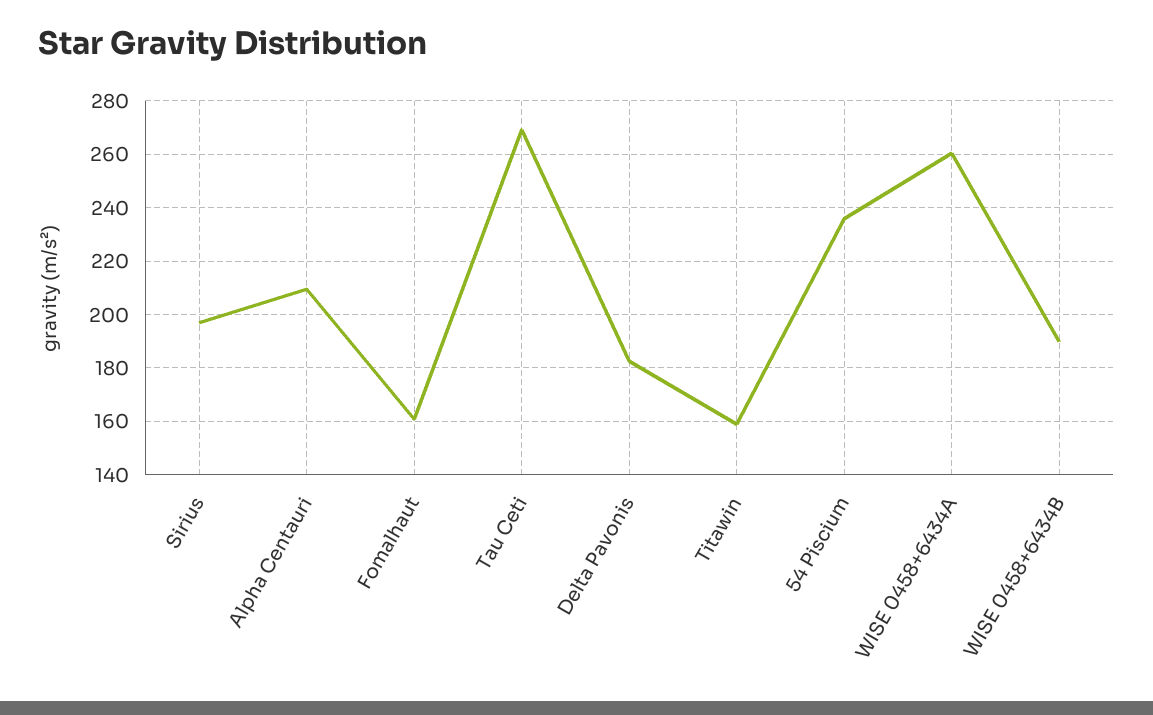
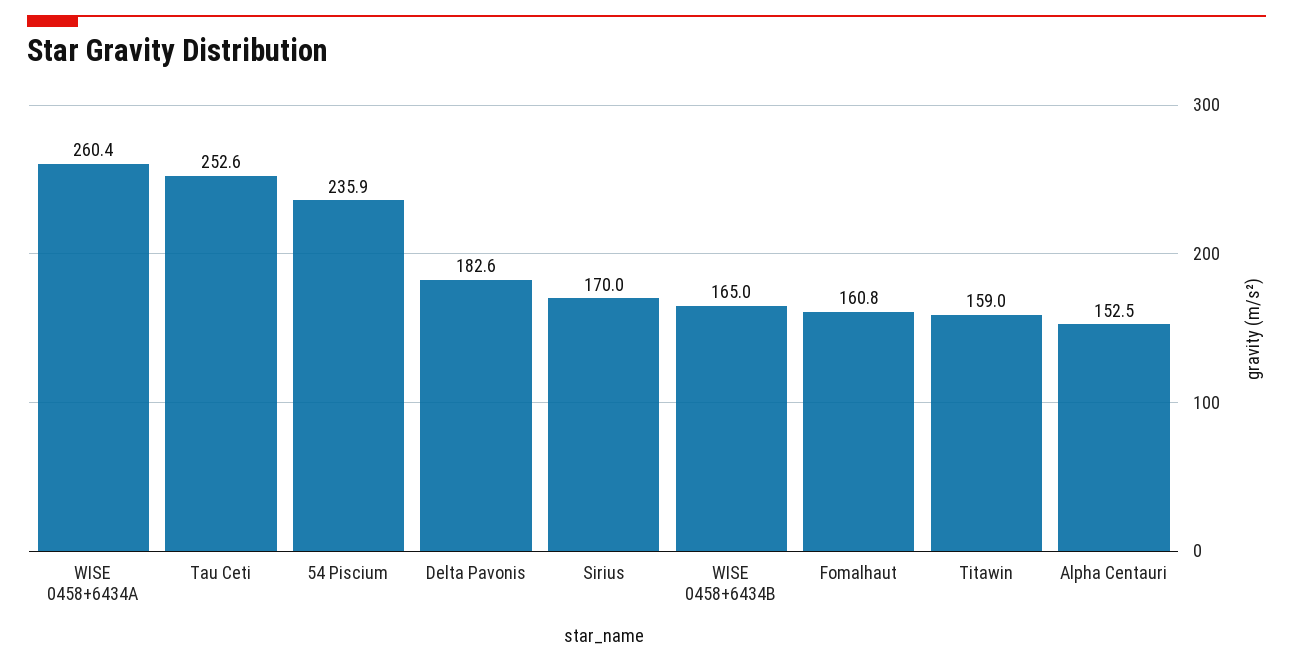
  {
-   "Sirius": 197.5,
+   "Sirius": 170,
-   "Alpha Centauri": 210,
+   "Alpha Centauri": 152.5,
    "Fomalhaut": 160.8,
-   "Tau Ceti": 270,
+   "Tau Ceti": 252.6,
    "Delta Pavonis": 182.6,
    "Titawin": 159,
    "54 Piscium": 235.9,
    "WISE 0458+6434A": 260.4,
-   "WISE 0458+6434B": 190
+   "WISE 0458+6434B": 165
  }

